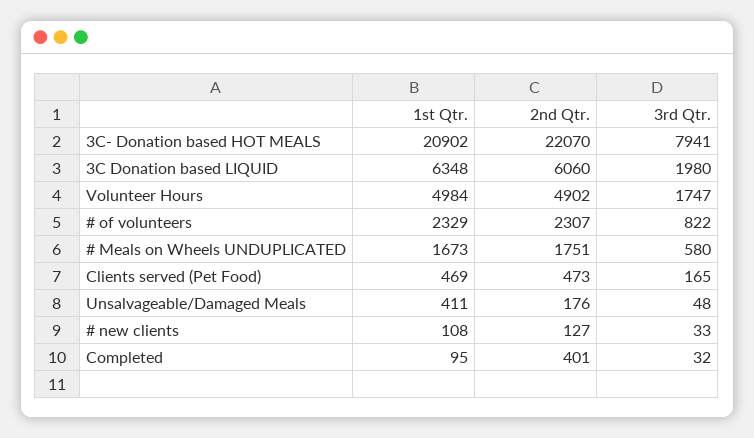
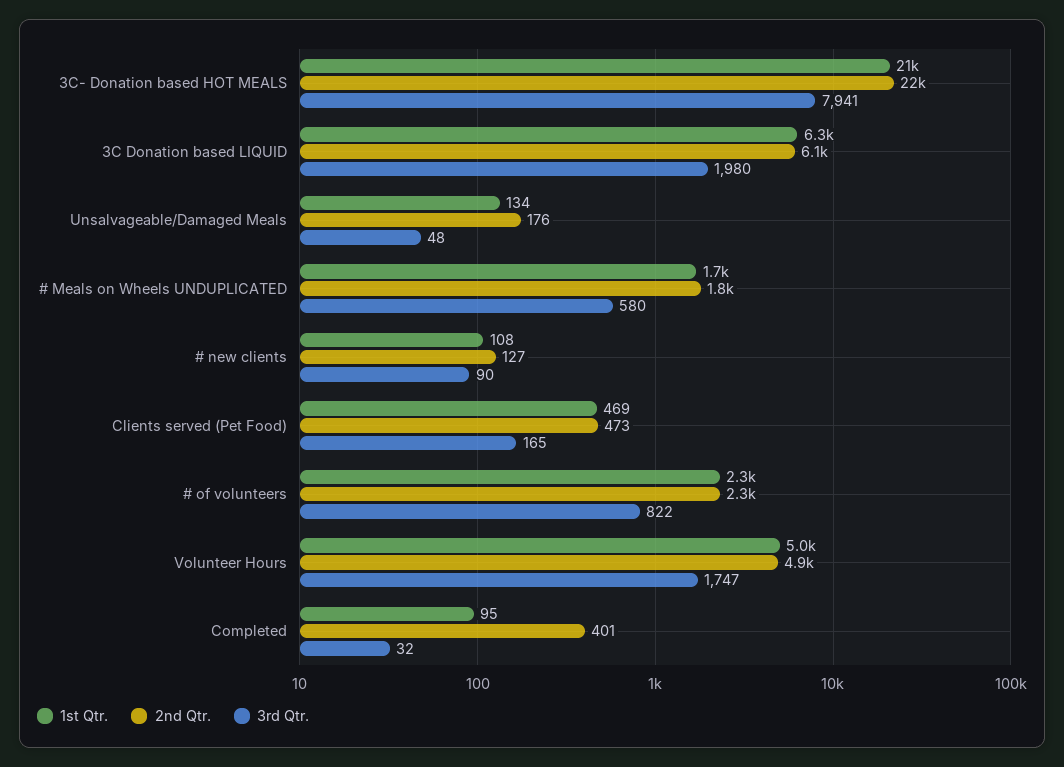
  {
    "1st Qtr.": {
      "3C- Donation based HOT MEALS": 20902,
      "3C Donation based LIQUID": 6348,
      "Volunteer Hours": 4984,
      "# of volunteers": 2329,
      "# Meals on Wheels UNDUPLICATED": 1673,
      "Clients served (Pet Food)": 469,
-     "Unsalvageable/Damaged Meals": 411,
+     "Unsalvageable/Damaged Meals": 134,
      "# new clients": 108,
      "Completed": 95
    },
    "2nd Qtr.": {
      "3C- Donation based HOT MEALS": 22070,
      "3C Donation based LIQUID": 6060,
      "Volunteer Hours": 4902,
      "# of volunteers": 2307,
      "# Meals on Wheels UNDUPLICATED": 1751,
      "Clients served (Pet Food)": 473,
      "Unsalvageable/Damaged Meals": 176,
      "# new clients": 127,
      "Completed": 401
    },
    "3rd Qtr.": {
      "3C- Donation based HOT MEALS": 7941,
      "3C Donation based LIQUID": 1980,
      "Volunteer Hours": 1747,
      "# of volunteers": 822,
      "# Meals on Wheels UNDUPLICATED": 580,
      "Clients served (Pet Food)": 165,
      "Unsalvageable/Damaged Meals": 48,
-     "# new clients": 33,
+     "# new clients": 90,
      "Completed": 32
    }
  }

